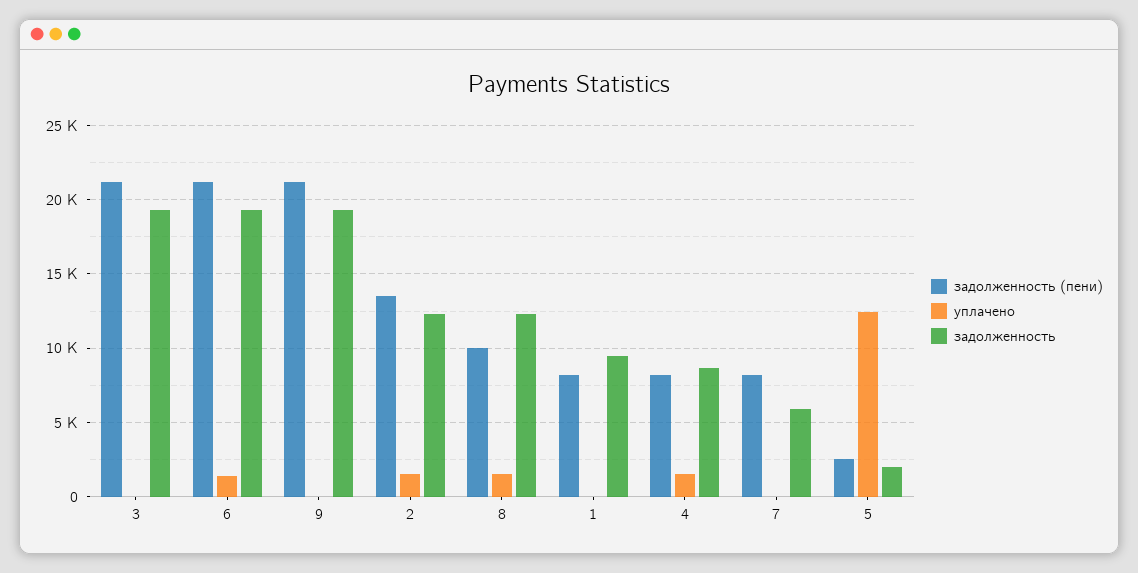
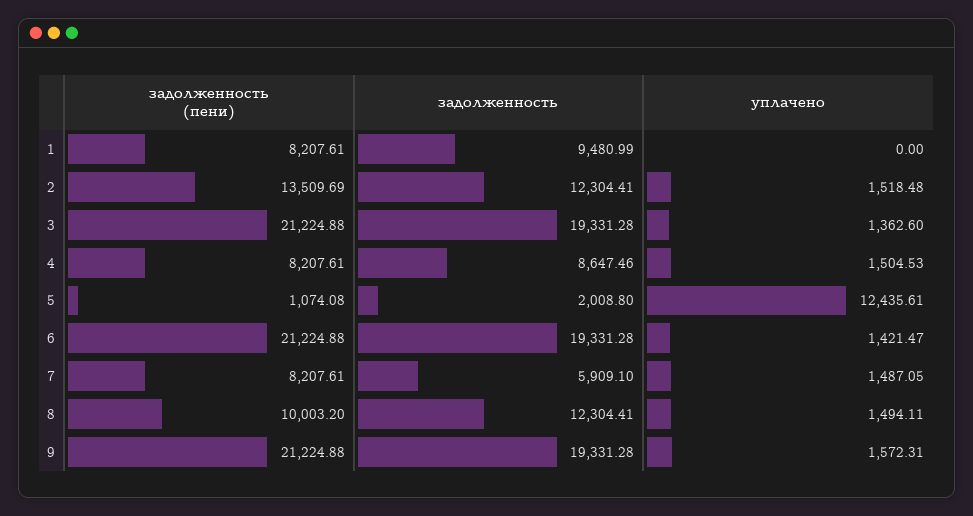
  {
    "задолженность (пени)": {
      "3": 21224.88,
      "6": 21224.88,
      "9": 21224.88,
      "2": 13509.69,
      "8": 10003.2,
      "1": 8207.61,
      "4": 8207.61,
      "7": 8207.61,
-     "5": 2500
+     "5": 1074.08
    },
    "уплачено": {
-     "3": 0,
+     "3": 1362.6,
      "6": 1421.47,
-     "9": 0,
+     "9": 1572.31,
      "2": 1518.48,
      "8": 1494.11,
      "1": 0,
      "4": 1504.53,
-     "7": 0,
+     "7": 1487.05,
      "5": 12435.61
    },
    "задолженность": {
      "3": 19331.28,
      "6": 19331.28,
      "9": 19331.28,
      "2": 12304.41,
      "8": 12304.41,
      "1": 9480.99,
      "4": 8647.46,
      "7": 5909.1,
      "5": 2008.8
    }
  }

